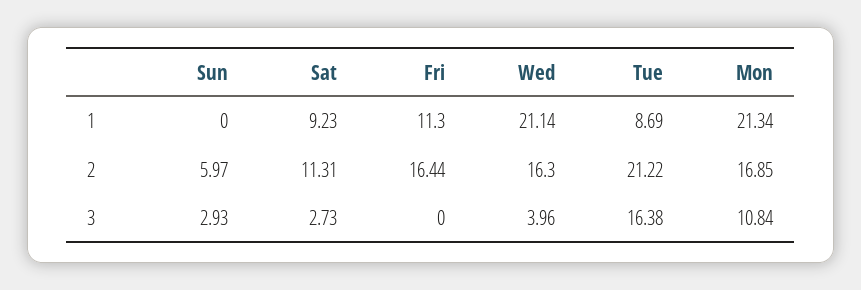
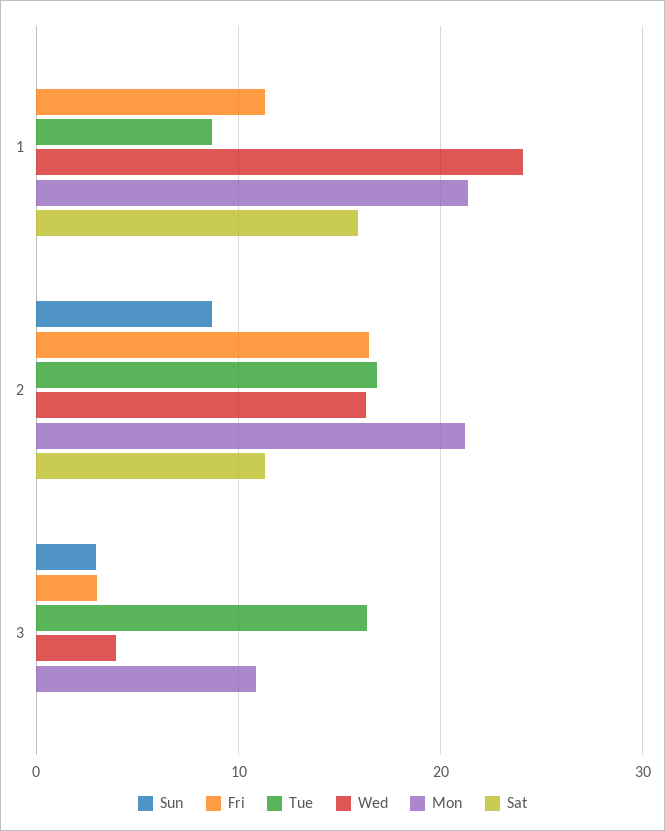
  {
    "Sun": {
      "1": 0,
-     "2": 5.97,
+     "2": 9,
      "3": 2.93
    },
    "Sat": {
-     "1": 9.23,
+     "1": 16,
      "2": 11.31,
-     "3": 2.73
+     "3": 0
    },
    "Fri": {
      "1": 11.3,
      "2": 16.44,
-     "3": 0
+     "3": 3
    },
    "Wed": {
-     "1": 21.14,
+     "1": 24,
      "2": 16.3,
      "3": 3.96
    },
    "Tue": {
      "1": 8.69,
-     "2": 21.22,
+     "2": 17,
      "3": 16.38
    },
    "Mon": {
      "1": 21.34,
-     "2": 16.85,
+     "2": 21,
      "3": 10.84
    }
  }

